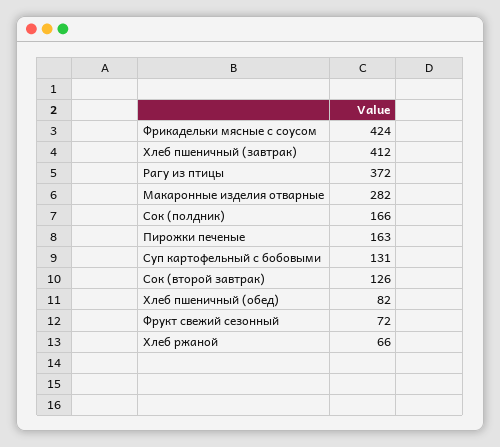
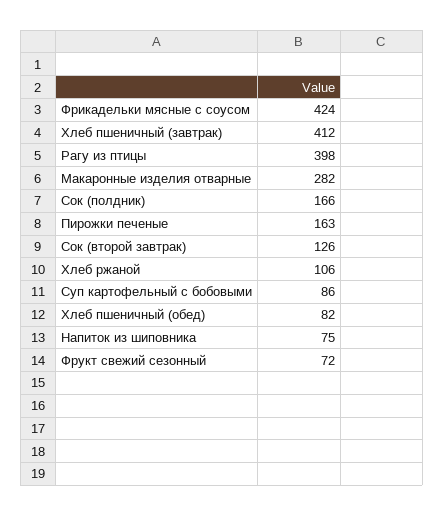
  {
    "Фрикадельки мясные с соусом": 424,
    "Хлеб пшеничный (завтрак)": 412,
-   "Рагу из птицы": 372,
+   "Рагу из птицы": 398,
    "Макаронные изделия отварные": 282,
    "Сок (полдник)": 166,
    "Пирожки печеные": 163,
-   "Суп картофельный с бобовыми": 131,
+   "Суп картофельный с бобовыми": 86,
    "Сок (второй завтрак)": 126,
    "Хлеб пшеничный (обед)": 82,
    "Фрукт свежий сезонный": 72,
-   "Хлеб ржаной": 66
+   "Хлеб ржаной": 106,
+   "Напиток из шиповника": 75
  }

